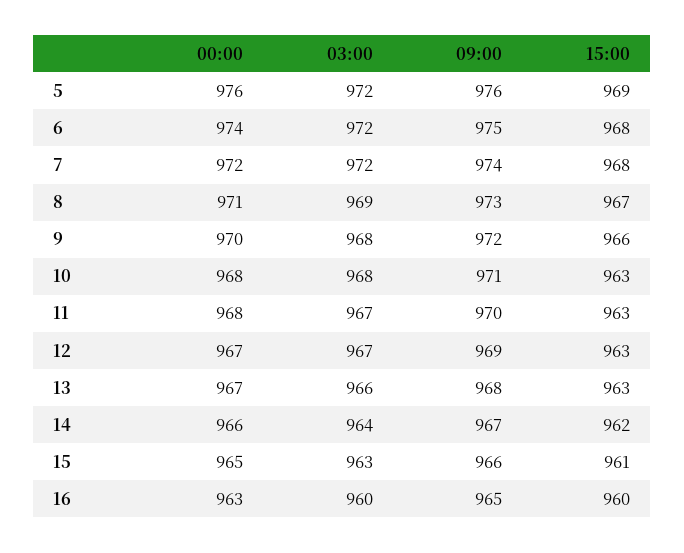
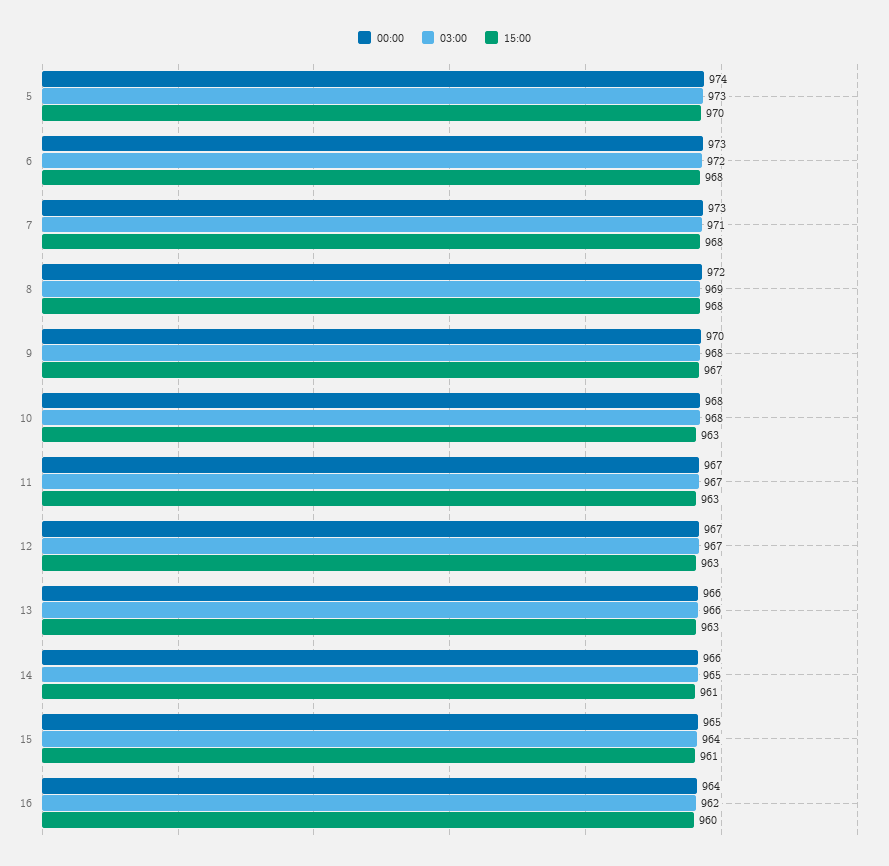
  {
    "00:00": {
-     "5": 976,
+     "5": 974,
-     "6": 974,
+     "6": 973,
-     "7": 972,
+     "7": 973,
-     "8": 971,
+     "8": 972,
      "9": 970,
      "10": 968,
-     "11": 968,
+     "11": 967,
      "12": 967,
-     "13": 967,
+     "13": 966,
      "14": 966,
      "15": 965,
-     "16": 963
+     "16": 964
    },
    "03:00": {
-     "5": 972,
+     "5": 973,
      "6": 972,
-     "7": 972,
+     "7": 971,
      "8": 969,
      "9": 968,
      "10": 968,
      "11": 967,
      "12": 967,
      "13": 966,
-     "14": 964,
+     "14": 965,
-     "15": 963,
+     "15": 964,
-     "16": 960
+     "16": 962
    },
-   "09:00": {
-     "5": 976,
-     "6": 975,
-     "7": 974,
-     "8": 973,
-     "9": 972,
-     "10": 971,
-     "11": 970,
-     "12": 969,
-     "13": 968,
-     "14": 967,
-     "15": 966,
-     "16": 965
-   },
    "15:00": {
-     "5": 969,
+     "5": 970,
      "6": 968,
      "7": 968,
-     "8": 967,
+     "8": 968,
-     "9": 966,
+     "9": 967,
      "10": 963,
      "11": 963,
      "12": 963,
      "13": 963,
-     "14": 962,
+     "14": 961,
      "15": 961,
      "16": 960
    }
  }

